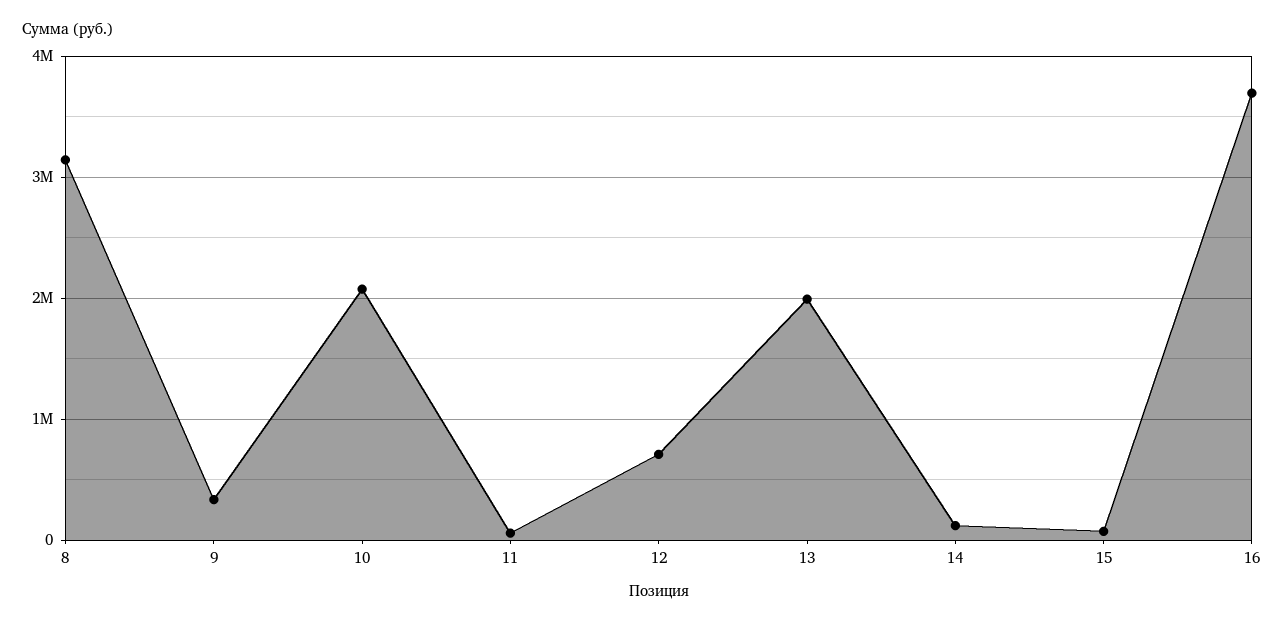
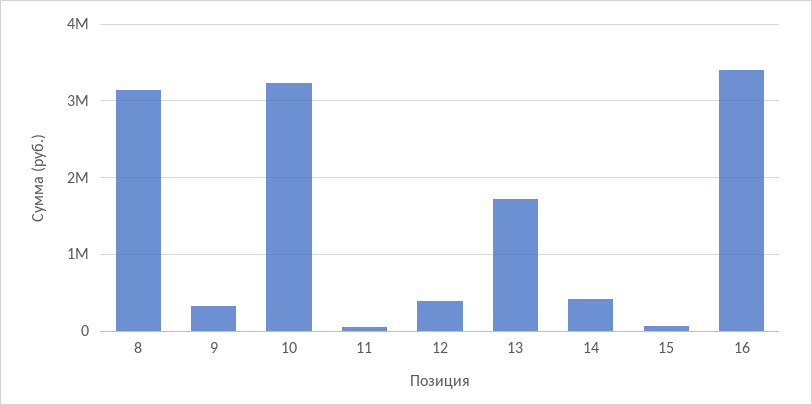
  {
    "8": 3100000,
    "9": 300000,
-   "10": 2100000,
+   "10": 3200000,
    "11": 100000,
-   "12": 700000,
+   "12": 400000,
-   "13": 2000000,
+   "13": 1700000,
-   "14": 100000,
+   "14": 400000,
    "15": 100000,
-   "16": 3700000
+   "16": 3400000
  }

